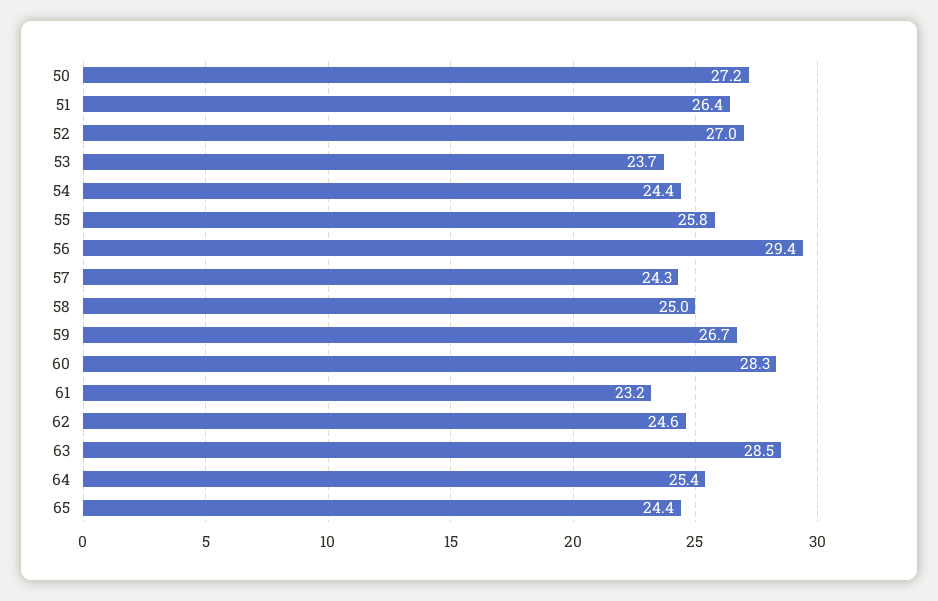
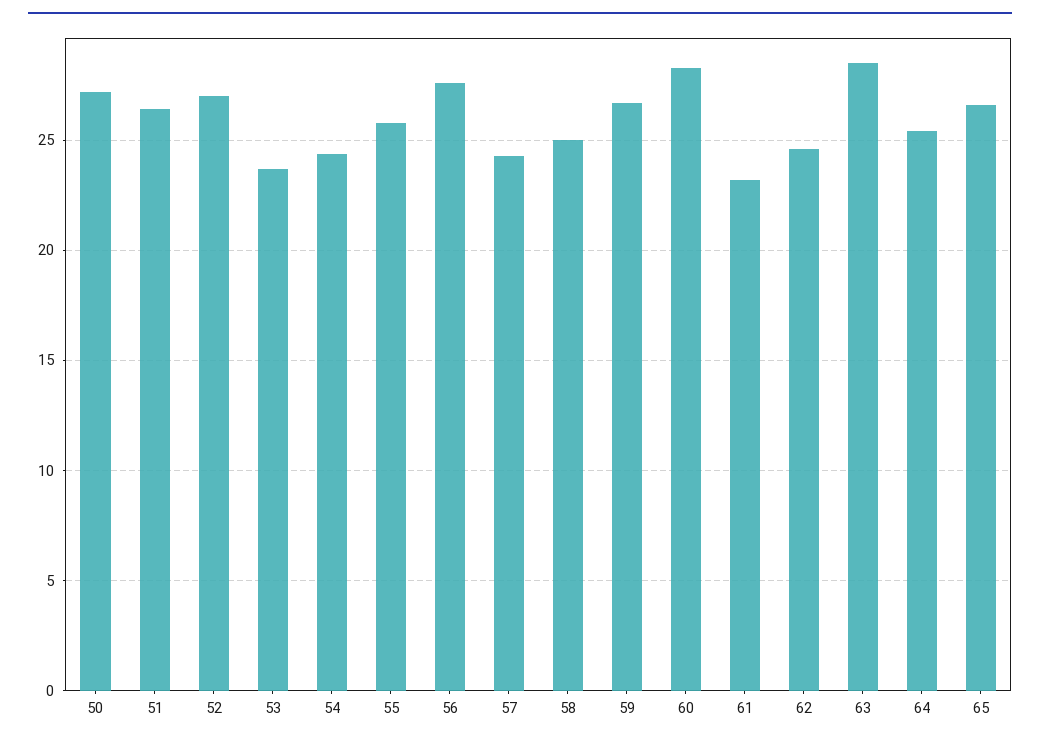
  {
    "50": 27.2,
    "51": 26.4,
    "52": 27,
    "53": 23.7,
    "54": 24.4,
    "55": 25.8,
-   "56": 29.4,
+   "56": 27.5,
    "57": 24.3,
    "58": 25,
    "59": 26.7,
    "60": 28.3,
    "61": 23.2,
    "62": 24.6,
    "63": 28.5,
    "64": 25.4,
-   "65": 24.4
+   "65": 26.5
  }

